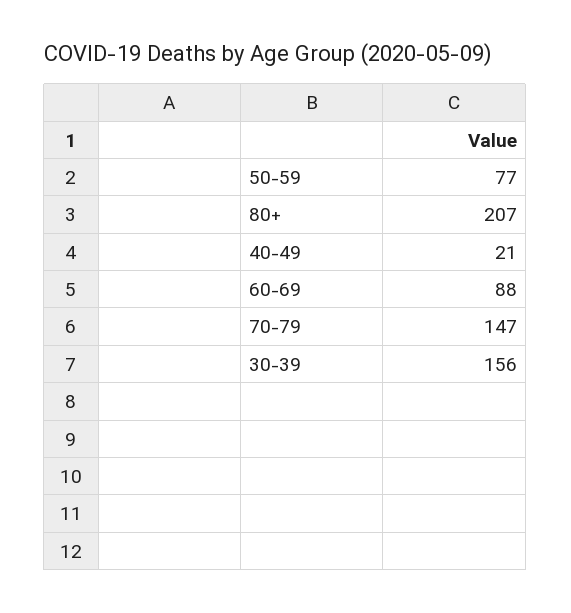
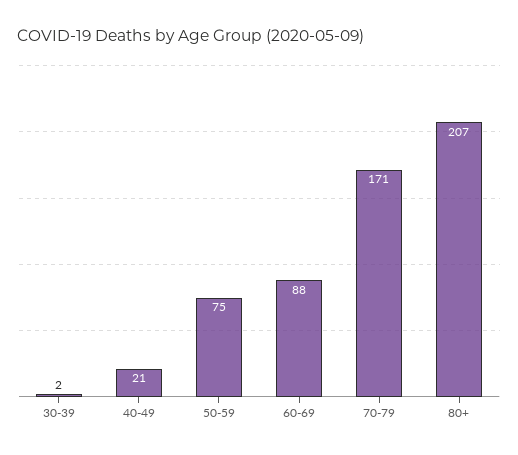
  {
-   "50-59": 77,
+   "50-59": 75,
    "80+": 207,
    "40-49": 21,
    "60-69": 88,
-   "70-79": 147,
+   "70-79": 171,
-   "30-39": 156
+   "30-39": 2
  }

